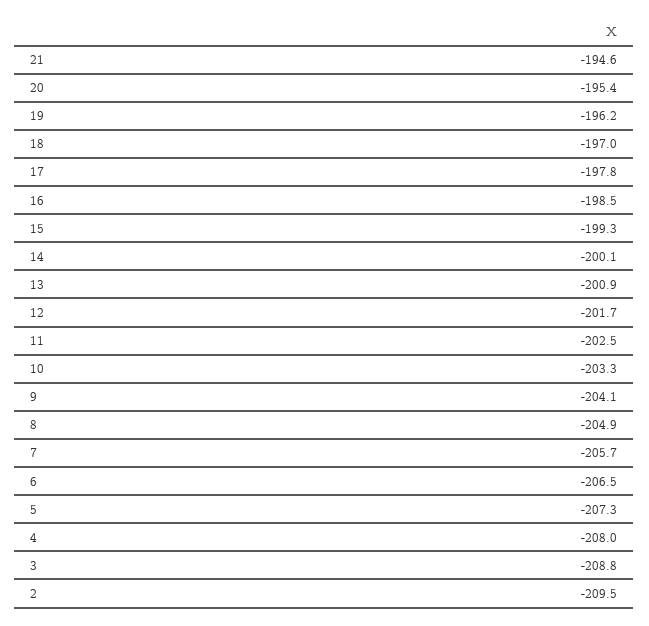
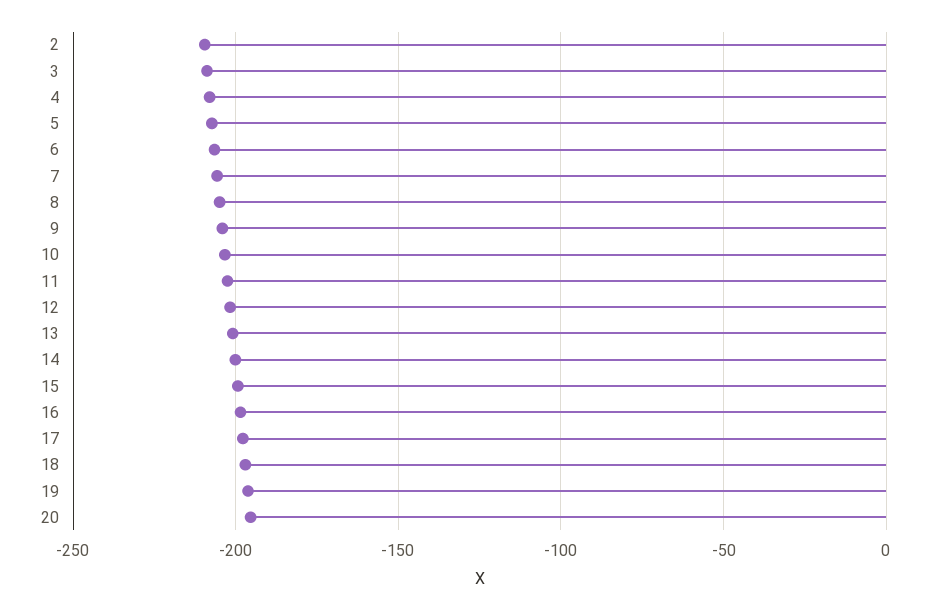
  {
-   "21": -194.6,
    "20": -195.4,
    "19": -196.2,
    "18": -197,
    "17": -197.8,
    "16": -198.5,
    "15": -199.3,
    "14": -200.1,
    "13": -200.9,
    "12": -201.7,
    "11": -202.5,
    "10": -203.3,
    "9": -204.1,
    "8": -204.9,
    "7": -205.7,
    "6": -206.5,
    "5": -207.3,
    "4": -208,
    "3": -208.8,
    "2": -209.5
  }

